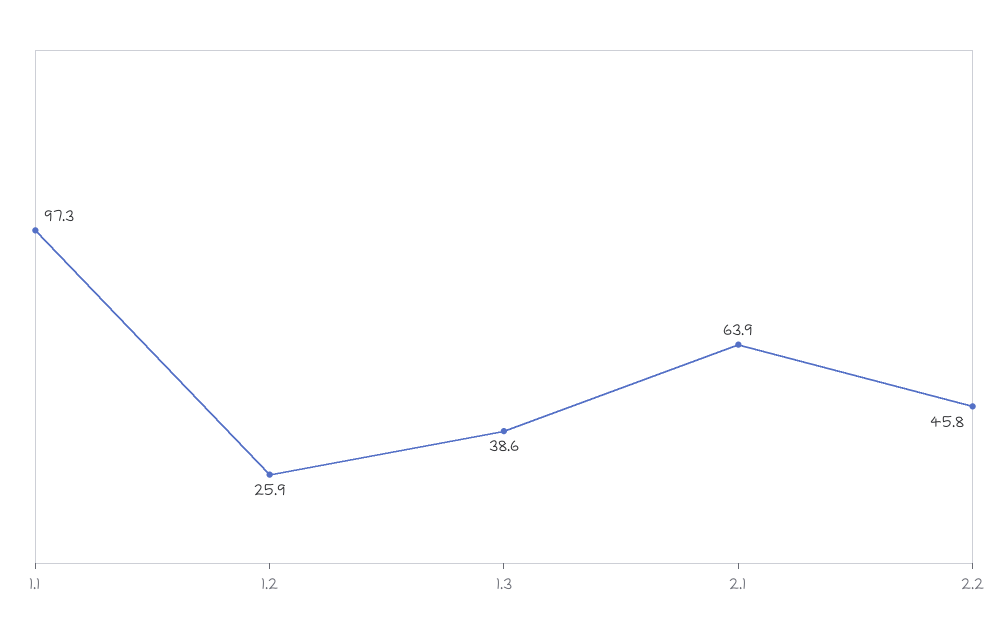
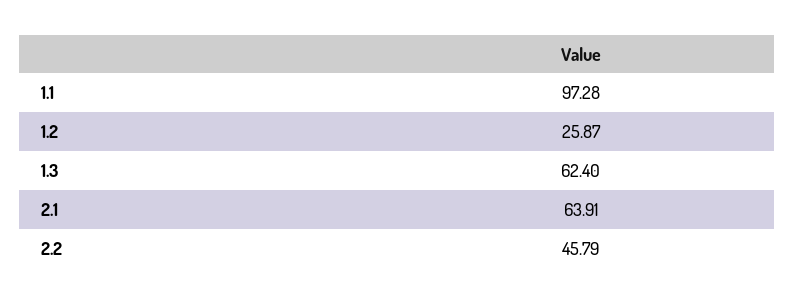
  {
    "1.1": 97.28,
    "1.2": 25.87,
-   "1.3": 38.6,
+   "1.3": 62.4,
    "2.1": 63.91,
    "2.2": 45.79
  }

